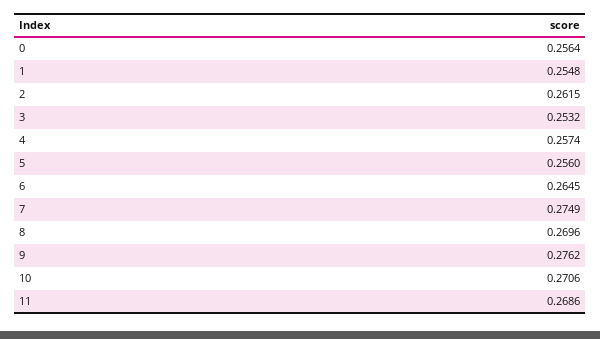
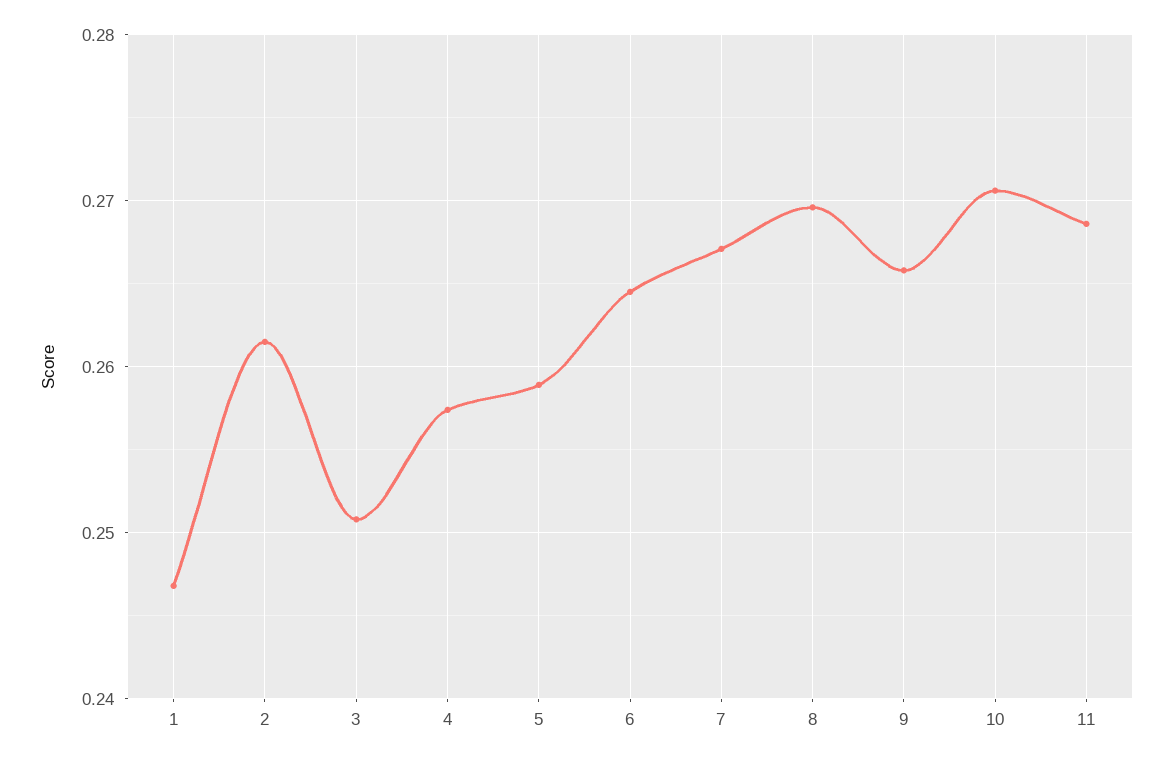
  {
-   "0": 0.2564,
-   "1": 0.2548,
+   "1": 0.247,
    "2": 0.2615,
-   "3": 0.2532,
+   "3": 0.251,
    "4": 0.2574,
-   "5": 0.256,
+   "5": 0.259,
    "6": 0.2645,
-   "7": 0.2749,
+   "7": 0.267,
    "8": 0.2696,
-   "9": 0.2762,
+   "9": 0.266,
    "10": 0.2706,
    "11": 0.2686
  }

